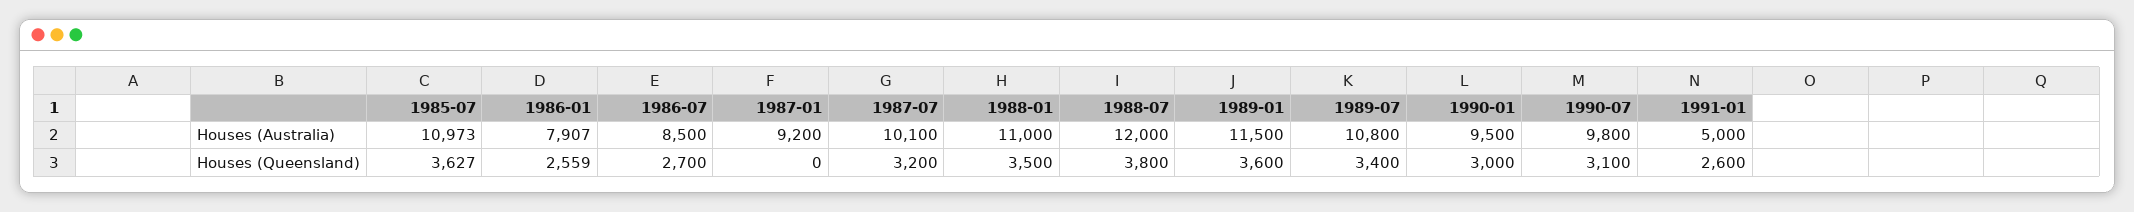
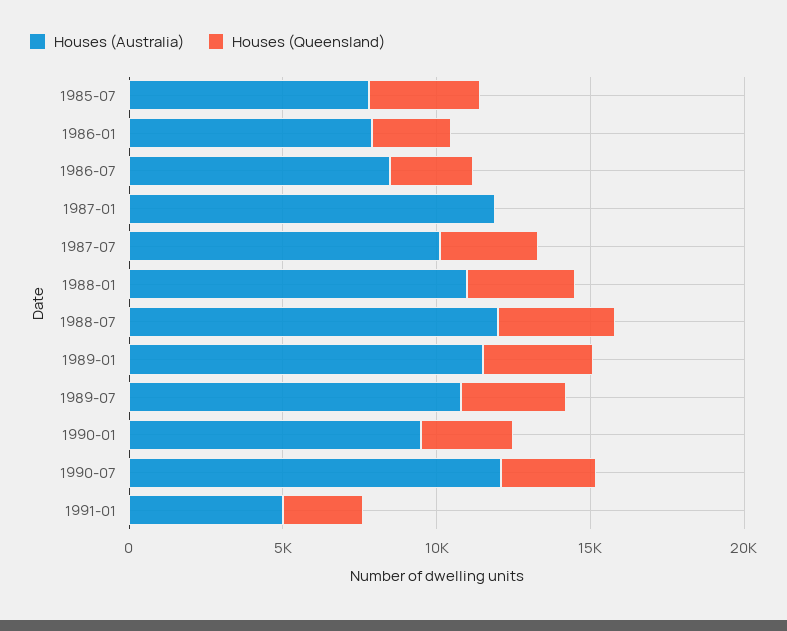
  {
    "Houses (Australia)": {
-     "1985-07": 10973,
+     "1985-07": 8000,
      "1986-01": 7907,
      "1986-07": 8500,
-     "1987-01": 9200,
+     "1987-01": 12000,
      "1987-07": 10100,
      "1988-01": 11000,
      "1988-07": 12000,
      "1989-01": 11500,
      "1989-07": 10800,
      "1990-01": 9500,
-     "1990-07": 9800,
+     "1990-07": 12000,
      "1991-01": 5000
    },
    "Houses (Queensland)": {
      "1985-07": 3627,
      "1986-01": 2559,
      "1986-07": 2700,
      "1987-01": 0,
      "1987-07": 3200,
      "1988-01": 3500,
      "1988-07": 3800,
      "1989-01": 3600,
      "1989-07": 3400,
      "1990-01": 3000,
      "1990-07": 3100,
      "1991-01": 2600
    }
  }

